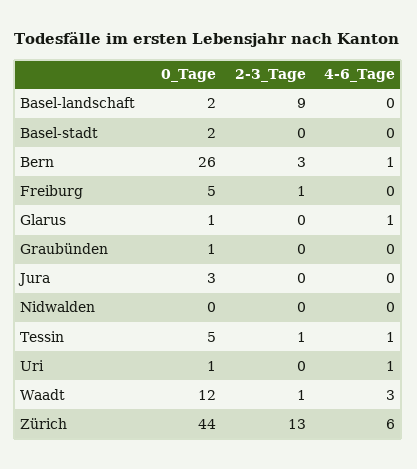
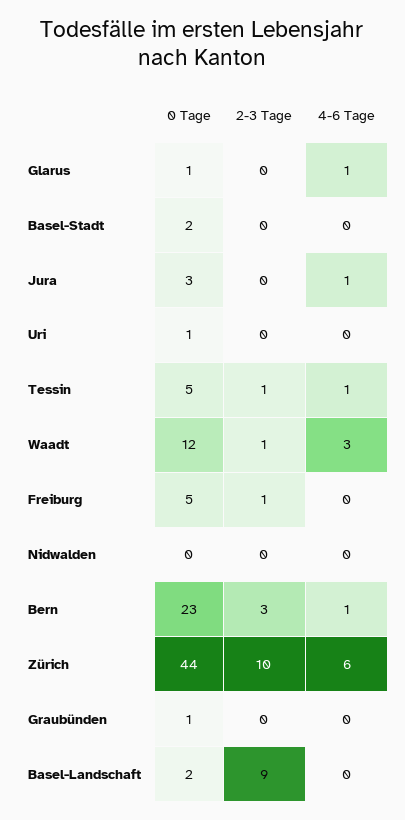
  {
    "0_Tage": {
      "Basel-landschaft": 2,
      "Basel-stadt": 2,
-     "Bern": 26,
+     "Bern": 23,
      "Freiburg": 5,
      "Glarus": 1,
      "Graubünden": 1,
      "Jura": 3,
      "Nidwalden": 0,
      "Tessin": 5,
      "Uri": 1,
      "Waadt": 12,
      "Zürich": 44
    },
    "2-3_Tage": {
      "Basel-landschaft": 9,
      "Basel-stadt": 0,
      "Bern": 3,
      "Freiburg": 1,
      "Glarus": 0,
      "Graubünden": 0,
      "Jura": 0,
      "Nidwalden": 0,
      "Tessin": 1,
      "Uri": 0,
      "Waadt": 1,
-     "Zürich": 13
+     "Zürich": 10
    },
    "4-6_Tage": {
      "Basel-landschaft": 0,
      "Basel-stadt": 0,
      "Bern": 1,
      "Freiburg": 0,
      "Glarus": 1,
      "Graubünden": 0,
-     "Jura": 0,
+     "Jura": 1,
      "Nidwalden": 0,
      "Tessin": 1,
-     "Uri": 1,
+     "Uri": 0,
      "Waadt": 3,
      "Zürich": 6
    }
  }

